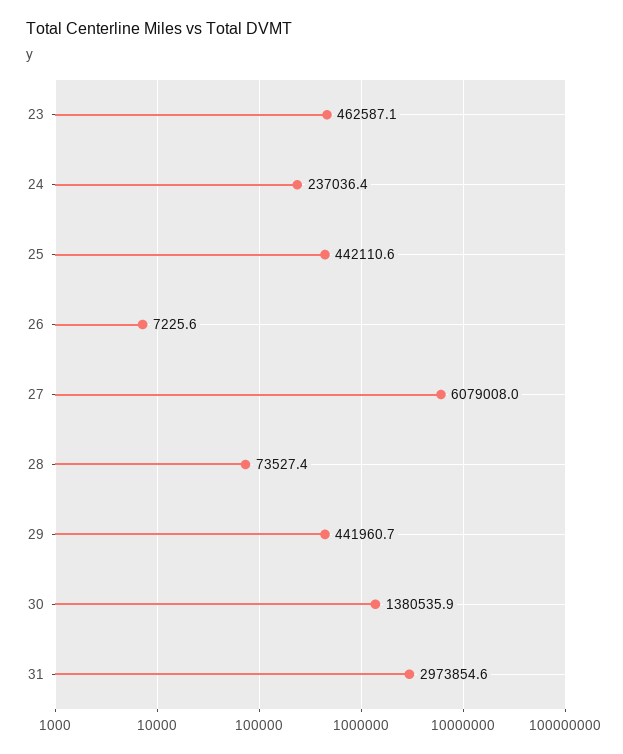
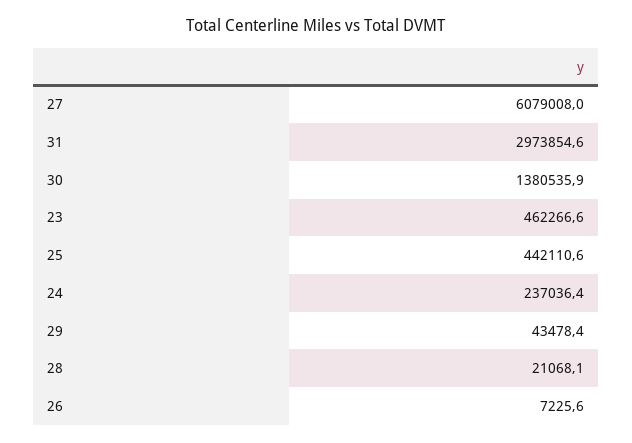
  {
-   "23": 462587.1,
+   "23": 462266.6,
    "24": 237036.4,
    "25": 442110.6,
    "26": 7225.6,
    "27": 6079008,
-   "28": 73527.4,
+   "28": 21068.1,
-   "29": 441960.7,
+   "29": 43478.4,
    "30": 1380535.9,
    "31": 2973854.6
  }

